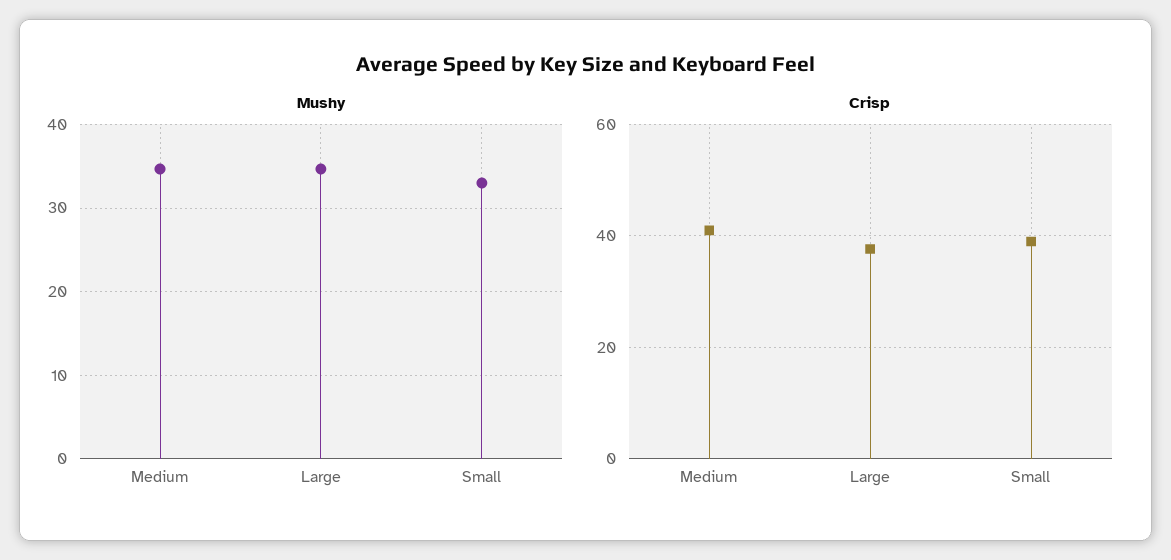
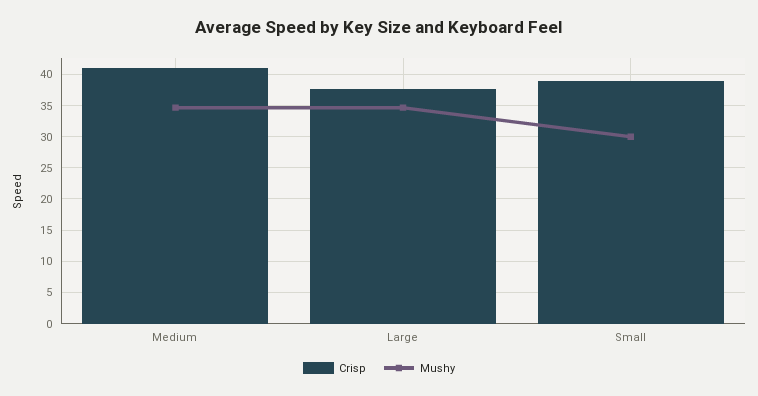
  {
    "Mushy": {
      "Medium": 35,
      "Large": 35,
-     "Small": 33
+     "Small": 30
    },
    "Crisp": {
      "Medium": 41,
      "Large": 38,
      "Small": 39
    }
  }

